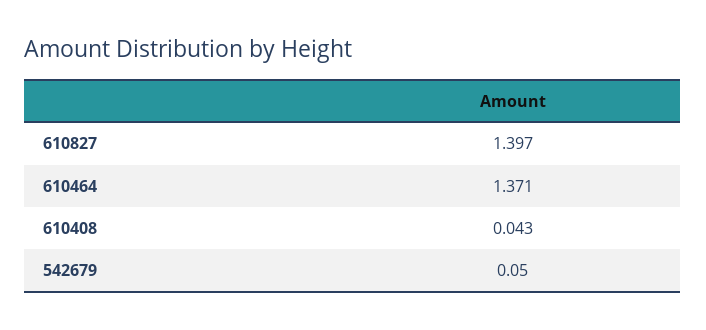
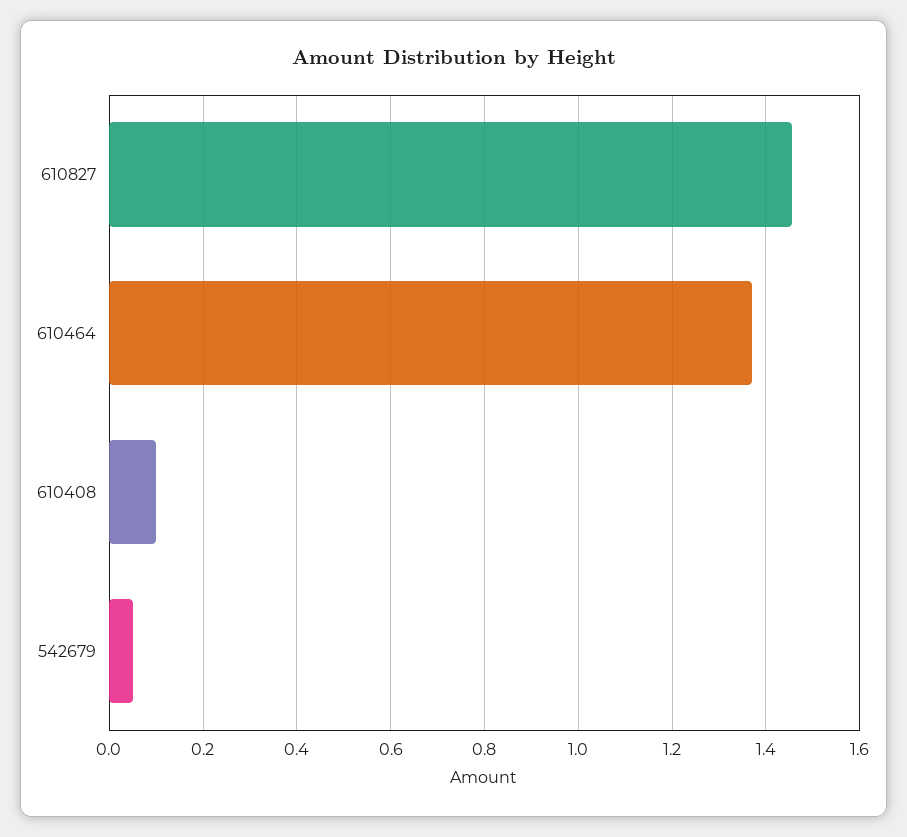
  {
-   "610827": 1.397,
+   "610827": 1.46,
    "610464": 1.371,
-   "610408": 0.043,
+   "610408": 0.1,
    "542679": 0.05
  }

